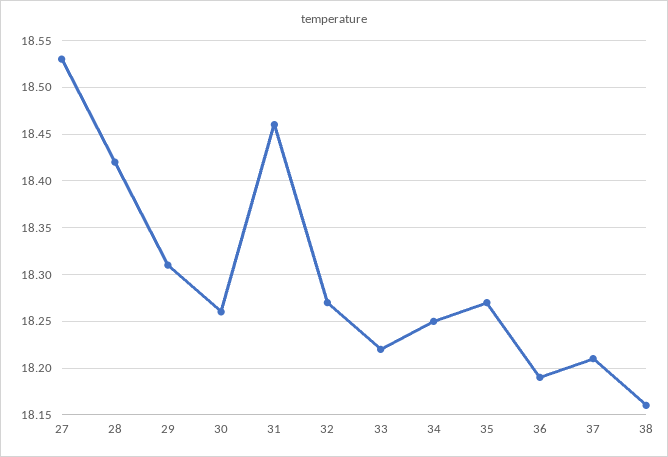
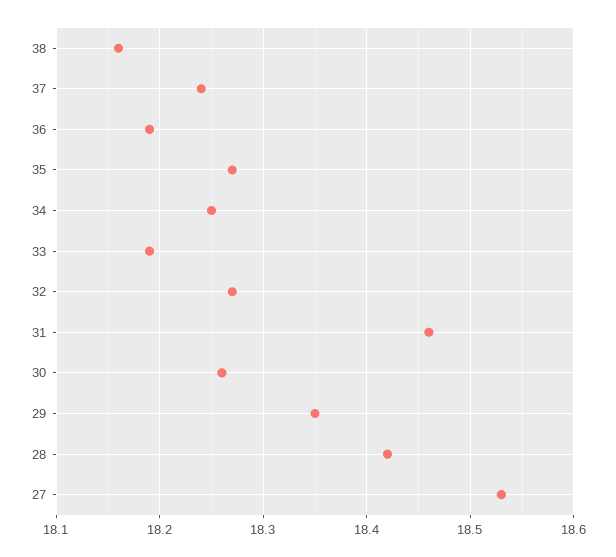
  {
    "27": 18.53,
    "28": 18.42,
-   "29": 18.31,
+   "29": 18.35,
    "30": 18.26,
    "31": 18.46,
    "32": 18.27,
-   "33": 18.22,
+   "33": 18.19,
    "34": 18.25,
    "35": 18.27,
    "36": 18.19,
-   "37": 18.21,
+   "37": 18.24,
    "38": 18.16
  }

